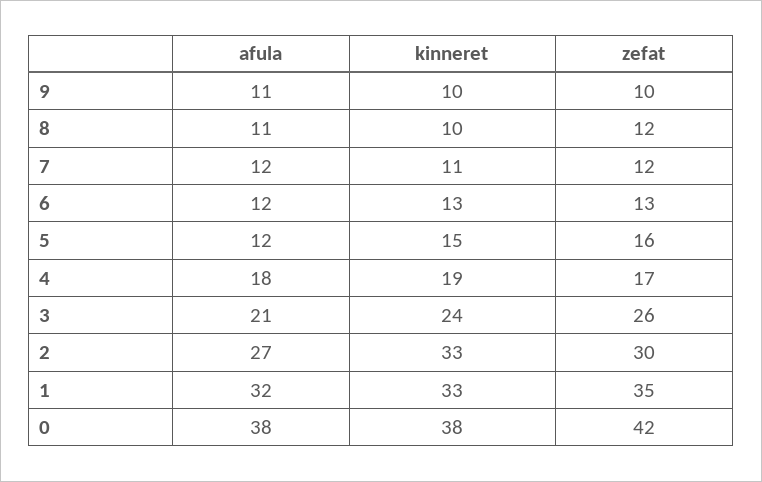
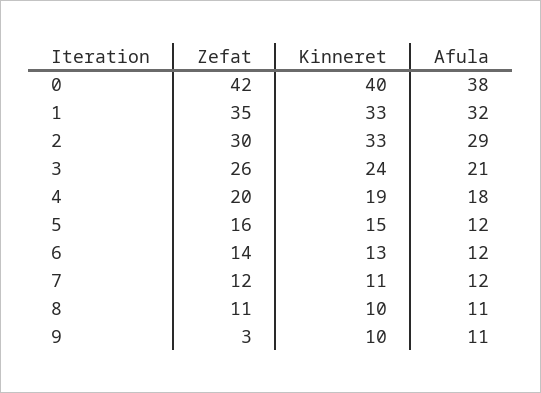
  {
    "afula": {
      "9": 11,
      "8": 11,
      "7": 12,
      "6": 12,
      "5": 12,
      "4": 18,
      "3": 21,
-     "2": 27,
+     "2": 29,
      "1": 32,
      "0": 38
    },
    "kinneret": {
      "9": 10,
      "8": 10,
      "7": 11,
      "6": 13,
      "5": 15,
      "4": 19,
      "3": 24,
      "2": 33,
      "1": 33,
-     "0": 38
+     "0": 40
    },
    "zefat": {
-     "9": 10,
+     "9": 3,
-     "8": 12,
+     "8": 11,
      "7": 12,
-     "6": 13,
+     "6": 14,
      "5": 16,
-     "4": 17,
+     "4": 20,
      "3": 26,
      "2": 30,
      "1": 35,
      "0": 42
    }
  }

